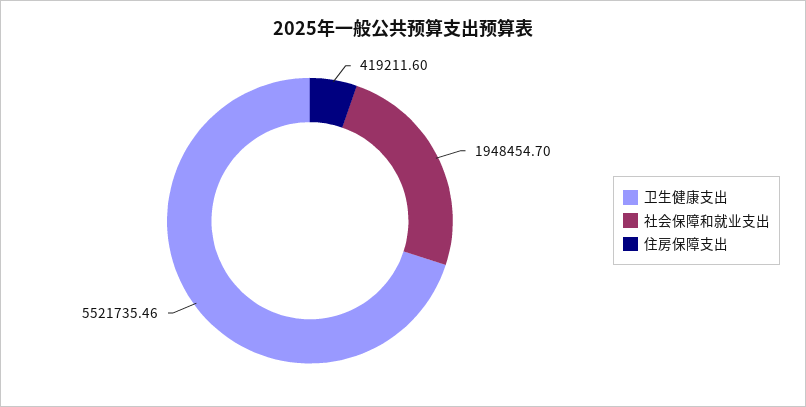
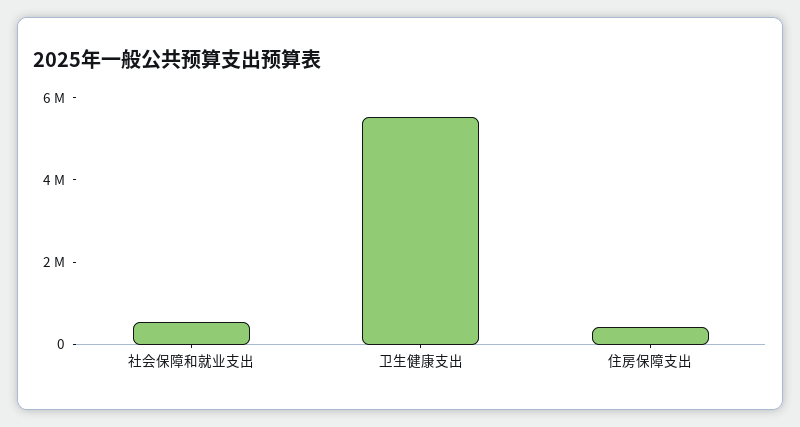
  {
    "卫生健康支出": 5521735.46,
-   "社会保障和就业支出": 1948454.7,
+   "社会保障和就业支出": 500000,
    "住房保障支出": 419211.6
  }

